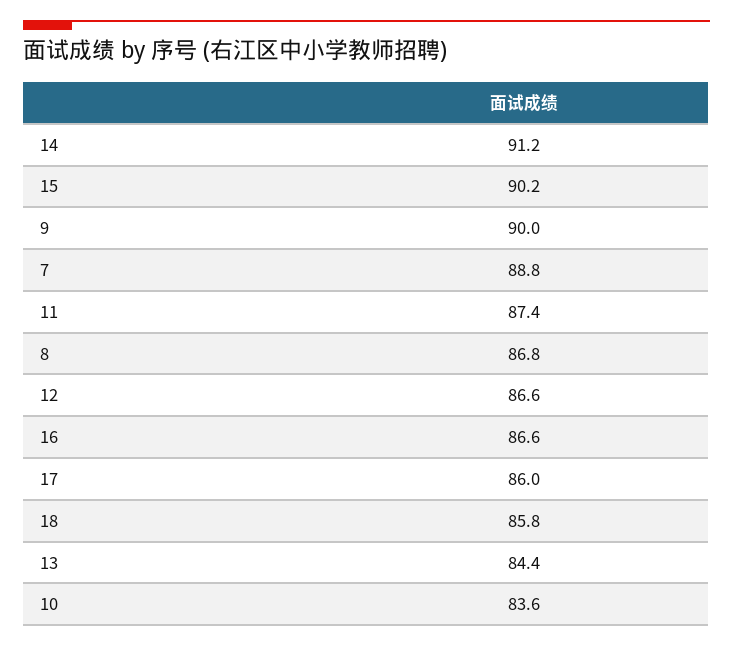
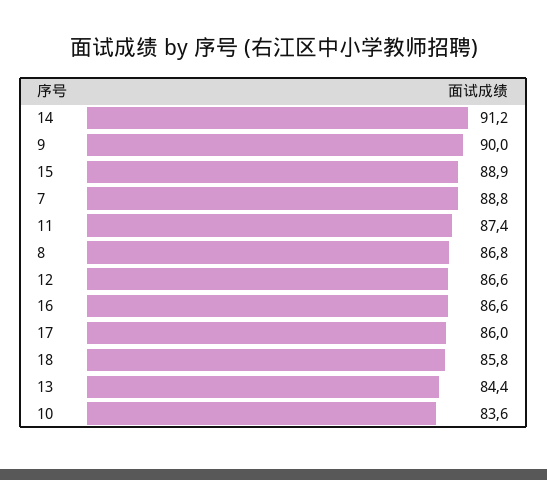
  {
    "14": 91.2,
-   "15": 90.2,
+   "15": 88.9,
    "9": 90,
    "7": 88.8,
    "11": 87.4,
    "8": 86.8,
    "12": 86.6,
    "16": 86.6,
    "17": 86,
    "18": 85.8,
    "13": 84.4,
    "10": 83.6
  }

